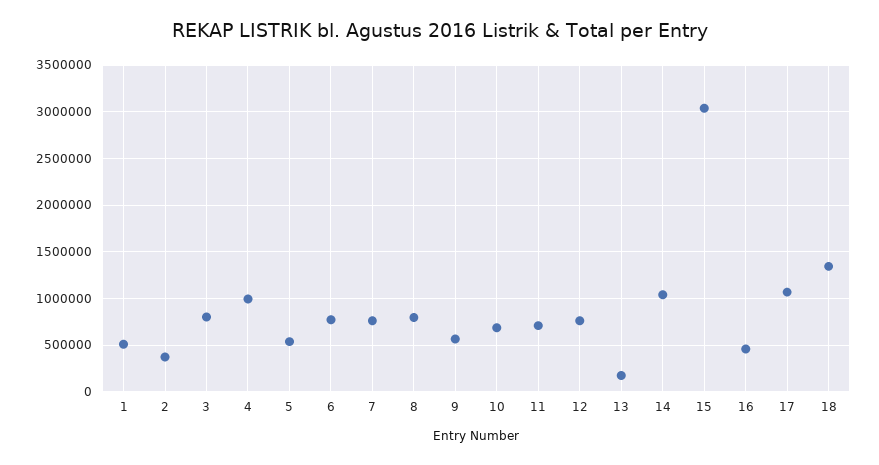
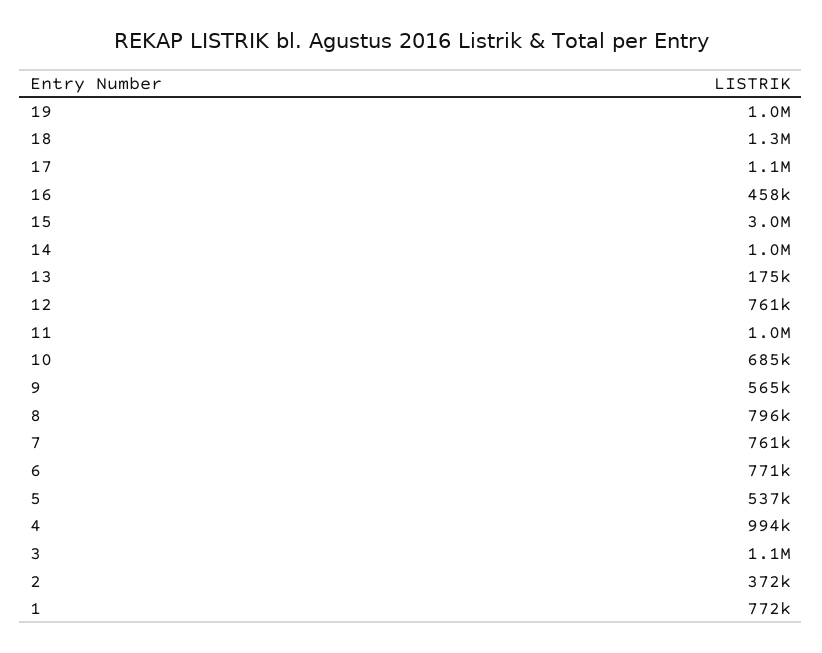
  {
-   "1": 500000,
+   "1": 772000,
    "2": 372000,
-   "3": 800000,
+   "3": 1100000,
    "4": 994000,
    "5": 537000,
    "6": 771000,
    "7": 761000,
    "8": 796000,
    "9": 565000,
    "10": 685000,
-   "11": 700000,
+   "11": 1000000,
    "12": 761000,
    "13": 175000,
    "14": 1000000,
    "15": 3000000,
    "16": 458000,
    "17": 1100000,
-   "18": 1300000
+   "18": 1300000,
+   "19": 1000000
  }

